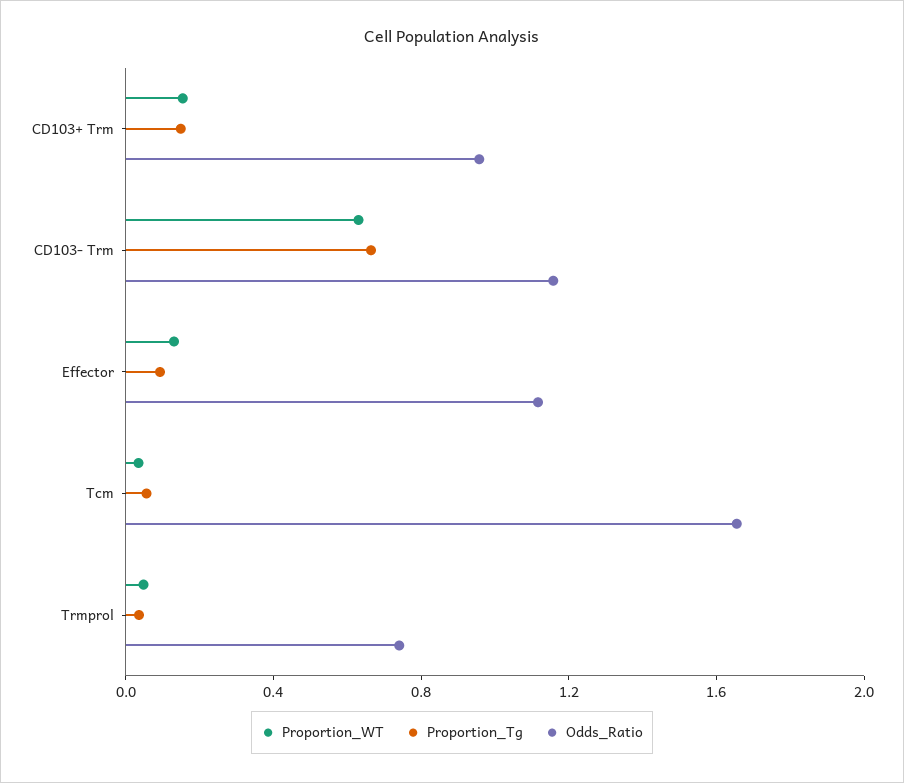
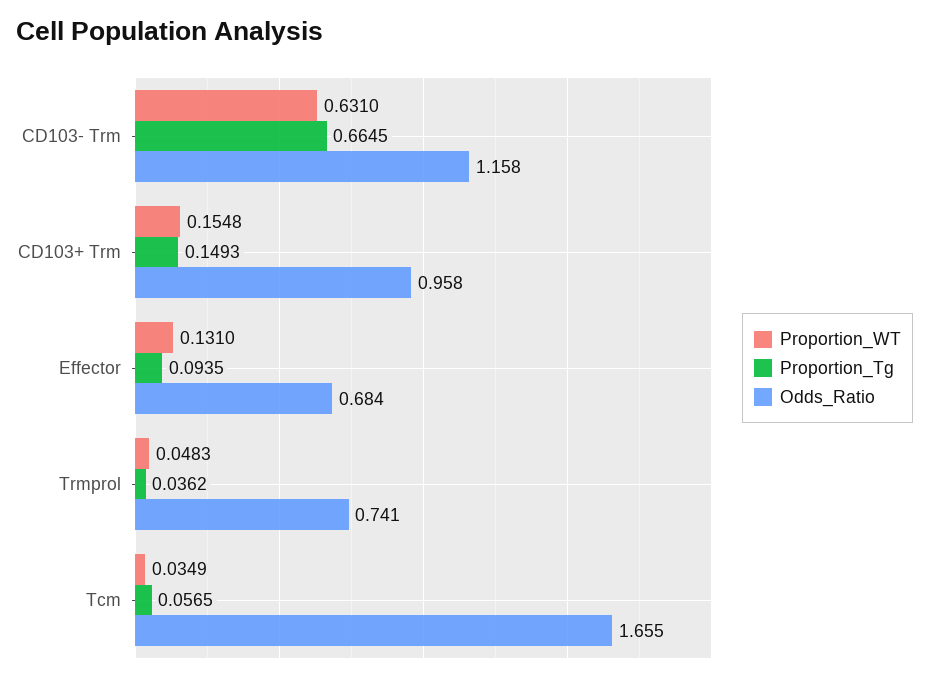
  {
    "Proportion_WT": {
      "CD103+ Trm": 0.1548,
      "CD103- Trm": 0.631,
      "Effector": 0.131,
      "Tcm": 0.0349,
      "Trmprol": 0.0483
    },
    "Proportion_Tg": {
      "CD103+ Trm": 0.1493,
      "CD103- Trm": 0.6645,
      "Effector": 0.0935,
      "Tcm": 0.0565,
      "Trmprol": 0.0362
    },
    "Odds_Ratio": {
      "CD103+ Trm": 0.958,
      "CD103- Trm": 1.158,
-     "Effector": 1.1,
+     "Effector": 0.684,
      "Tcm": 1.655,
      "Trmprol": 0.741
    }
  }

